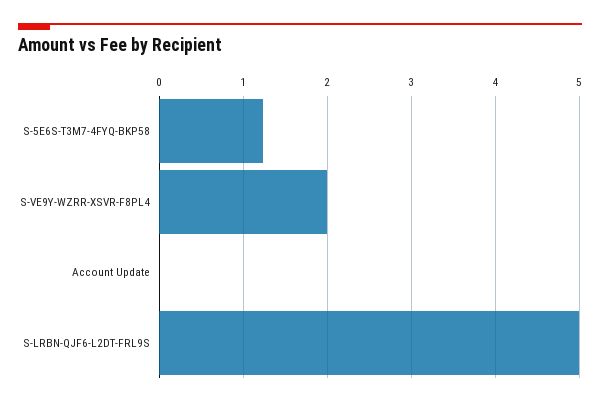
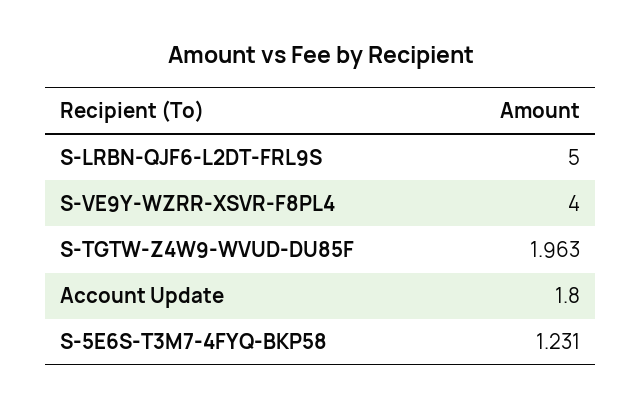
  {
    "S-5E6S-T3M7-4FYQ-BKP58": 1.231,
-   "S-VE9Y-WZRR-XSVR-F8PL4": 2,
+   "S-VE9Y-WZRR-XSVR-F8PL4": 4,
-   "Account Update": 0,
+   "Account Update": 1.8,
-   "S-LRBN-QJF6-L2DT-FRL9S": 5
+   "S-LRBN-QJF6-L2DT-FRL9S": 5,
+   "S-TGTW-Z4W9-WVUD-DU85F": 1.963
  }

